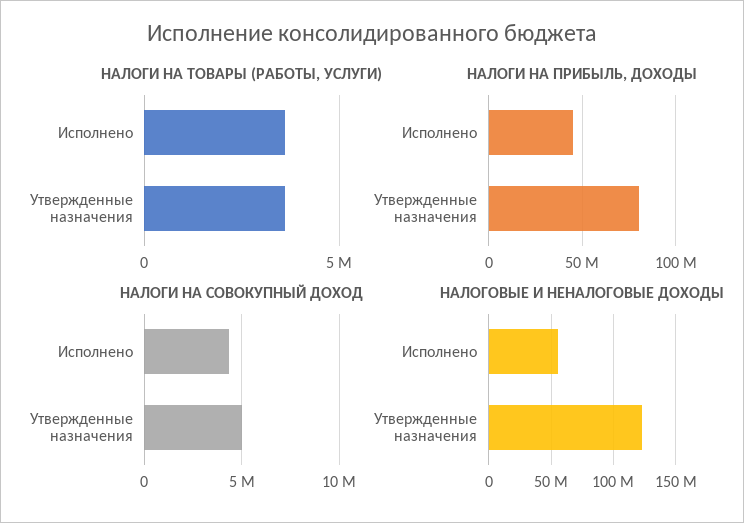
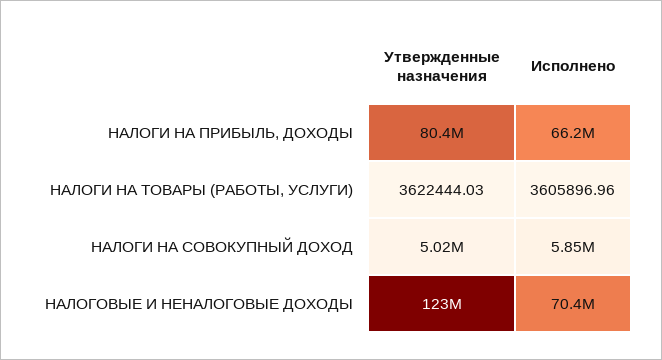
  {
    "НАЛОГИ НА ТОВАРЫ (РАБОТЫ, УСЛУГИ)": {
      "Исполнено": 3605896.96,
      "Утвержденные назначения": 3622444.03
    },
    "НАЛОГИ НА ПРИБЫЛЬ, ДОХОДЫ": {
-     "Исполнено": 45000000,
+     "Исполнено": 66200000,
      "Утвержденные назначения": 80400000
    },
    "НАЛОГИ НА СОВОКУПНЫЙ ДОХОД": {
-     "Исполнено": 4500000,
+     "Исполнено": 5850000,
      "Утвержденные назначения": 5020000
    },
    "НАЛОГОВЫЕ И НЕНАЛОГОВЫЕ ДОХОДЫ": {
-     "Исполнено": 55000000,
+     "Исполнено": 70400000,
      "Утвержденные назначения": 123000000
    }
  }

